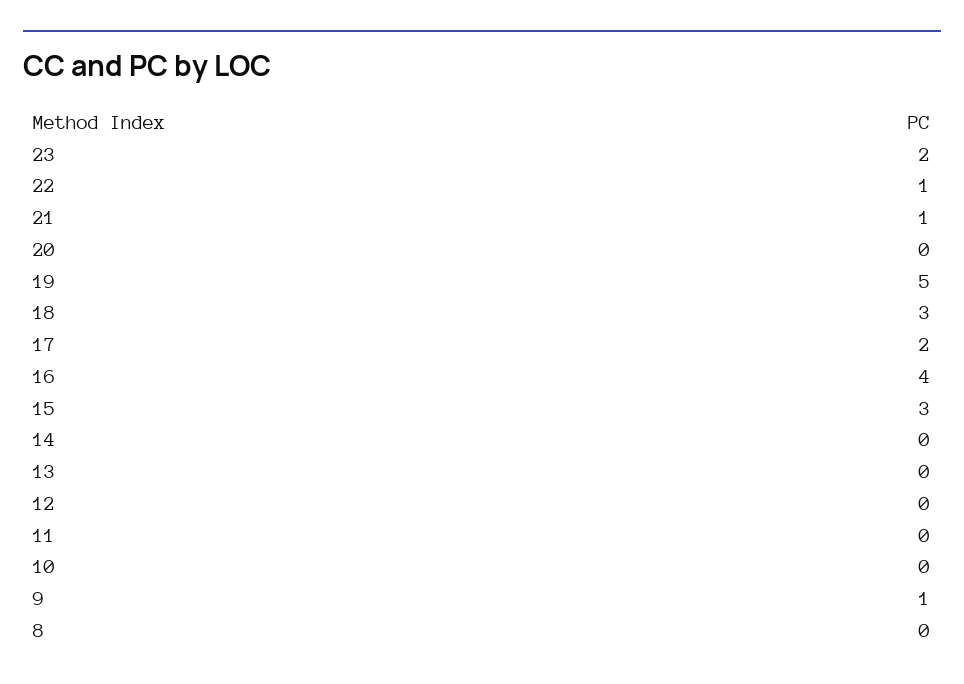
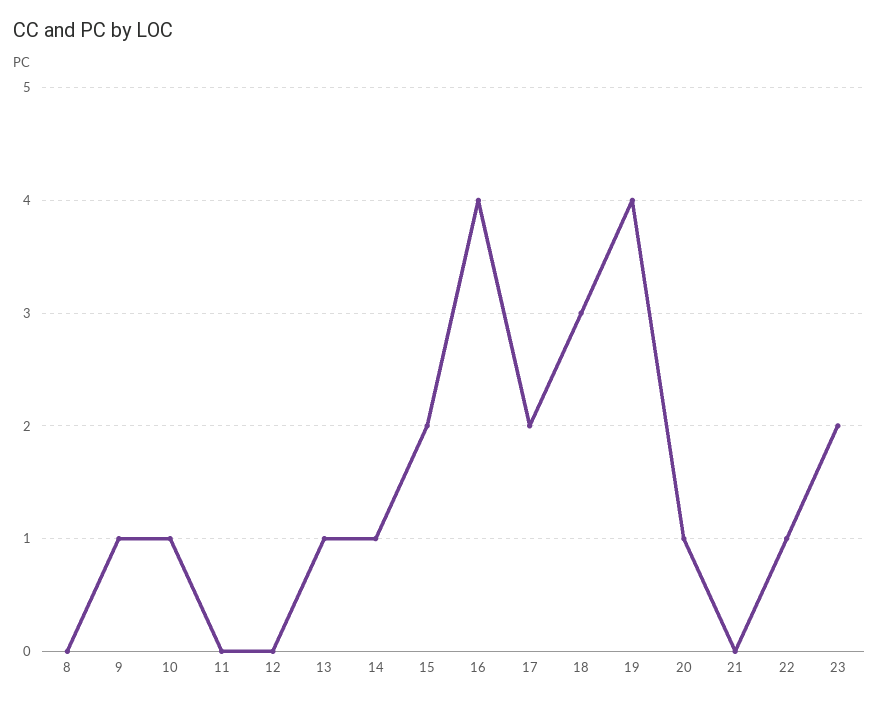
  {
    "23": 2,
    "22": 1,
-   "21": 1,
+   "21": 0,
-   "20": 0,
+   "20": 1,
-   "19": 5,
+   "19": 4,
    "18": 3,
    "17": 2,
    "16": 4,
-   "15": 3,
+   "15": 2,
-   "14": 0,
+   "14": 1,
-   "13": 0,
+   "13": 1,
    "12": 0,
    "11": 0,
-   "10": 0,
+   "10": 1,
    "9": 1,
    "8": 0
  }

